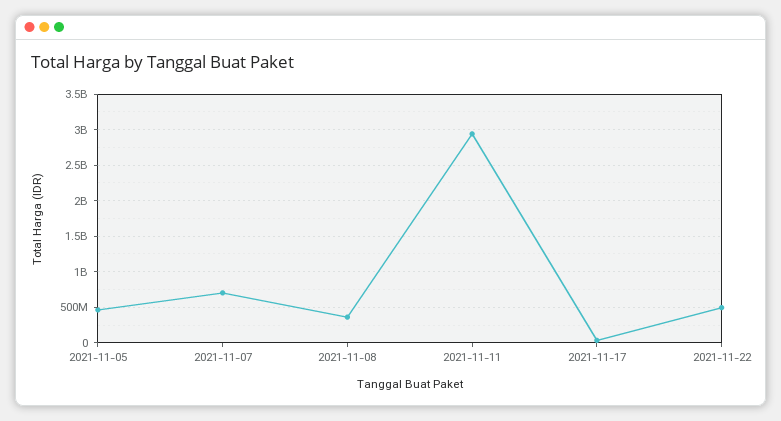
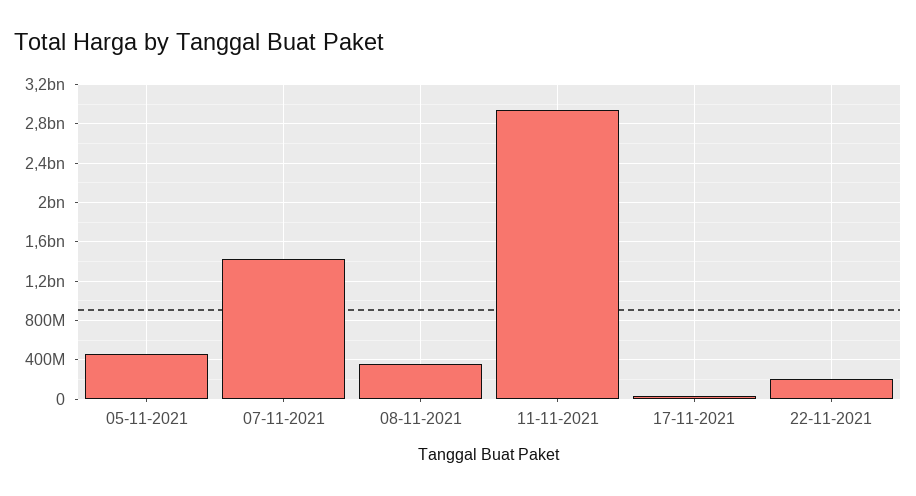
  {
    "2021-11-05": 500000000,
-   "2021-11-07": 700000000,
+   "2021-11-07": 1400000000,
    "2021-11-08": 400000000,
    "2021-11-11": 2900000000,
    "2021-11-17": 0,
-   "2021-11-22": 500000000
+   "2021-11-22": 200000000
  }

